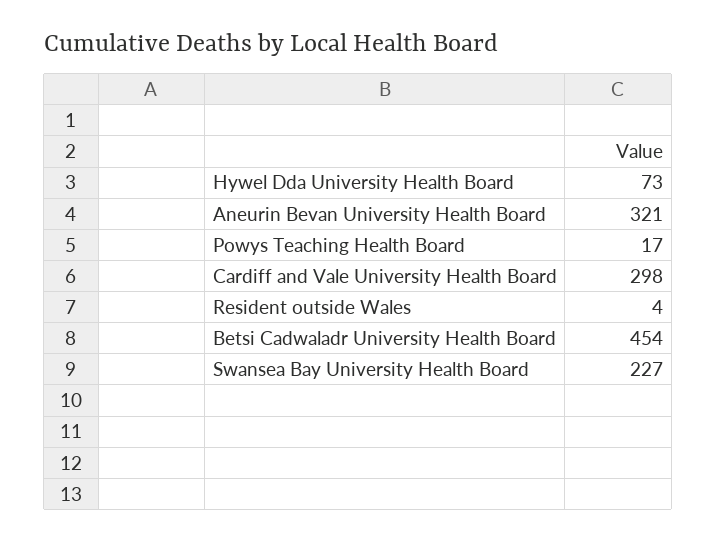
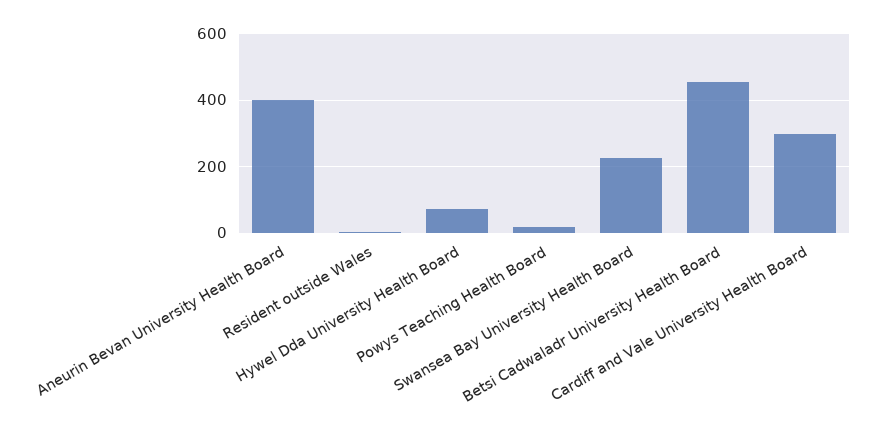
  {
    "Hywel Dda University Health Board": 73,
-   "Aneurin Bevan University Health Board": 321,
+   "Aneurin Bevan University Health Board": 400,
    "Powys Teaching Health Board": 17,
    "Cardiff and Vale University Health Board": 298,
    "Resident outside Wales": 4,
    "Betsi Cadwaladr University Health Board": 454,
    "Swansea Bay University Health Board": 227
  }

